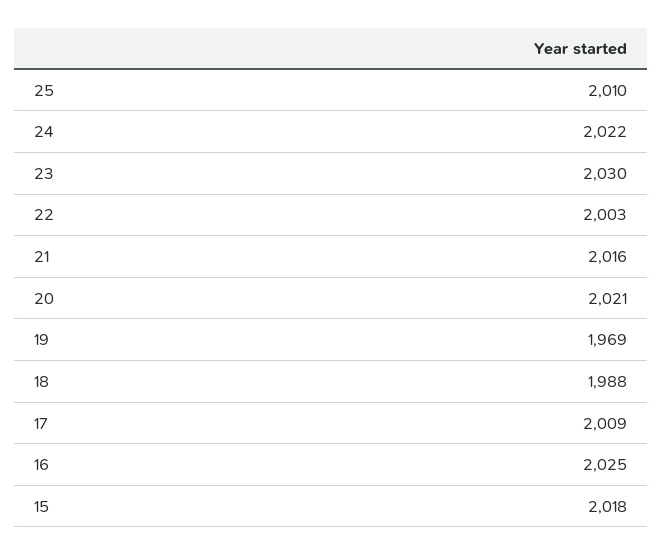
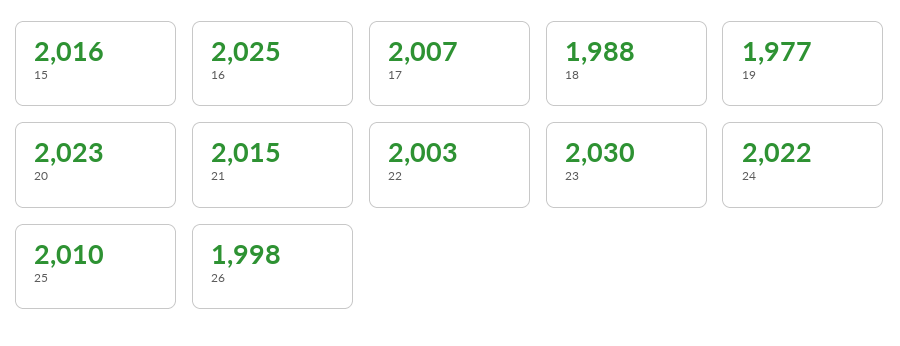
  {
    "25": 2010,
    "24": 2022,
    "23": 2030,
    "22": 2003,
-   "21": 2016,
+   "21": 2015,
-   "20": 2021,
+   "20": 2023,
-   "19": 1969,
+   "19": 1977,
    "18": 1988,
-   "17": 2009,
+   "17": 2007,
    "16": 2025,
-   "15": 2018
+   "15": 2016,
+   "26": 1998
  }

